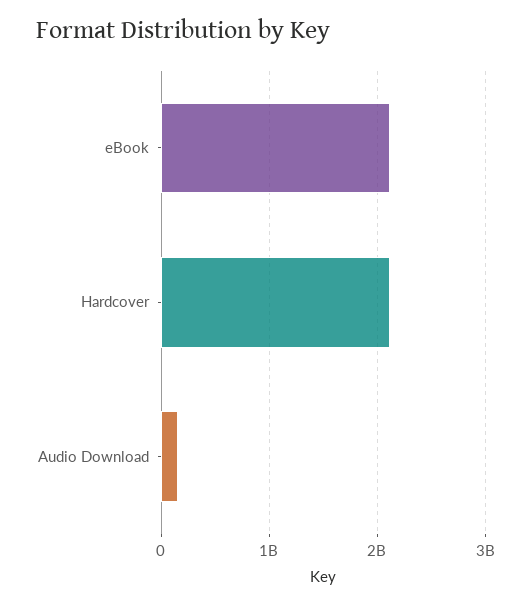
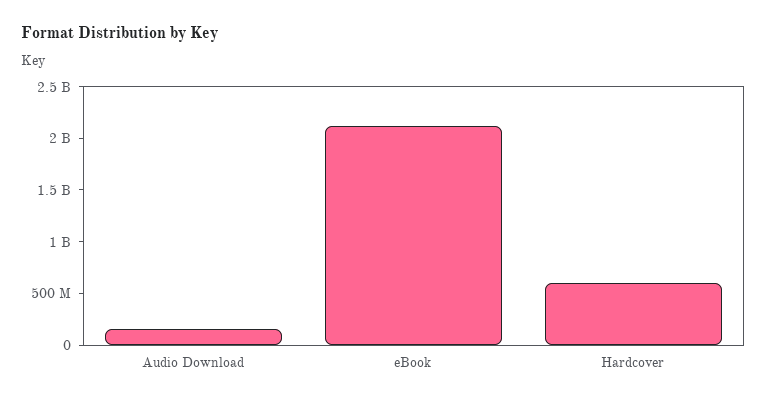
  {
    "eBook": 2100000000,
-   "Hardcover": 2100000000,
+   "Hardcover": 600000000,
    "Audio Download": 200000000
  }

